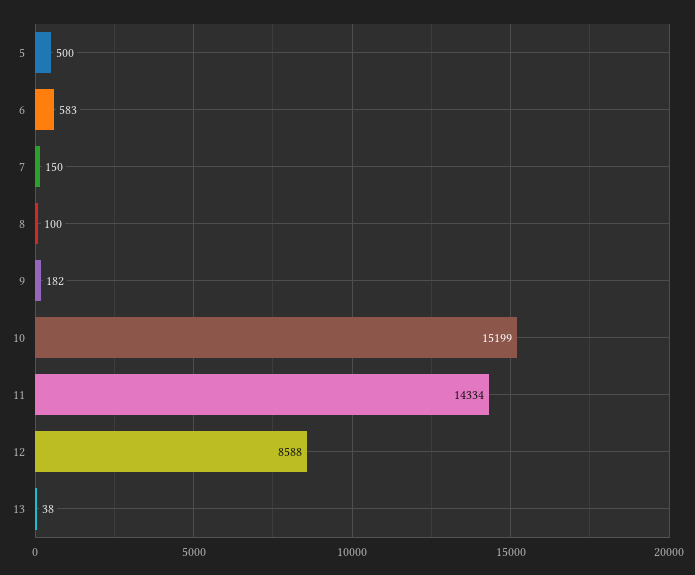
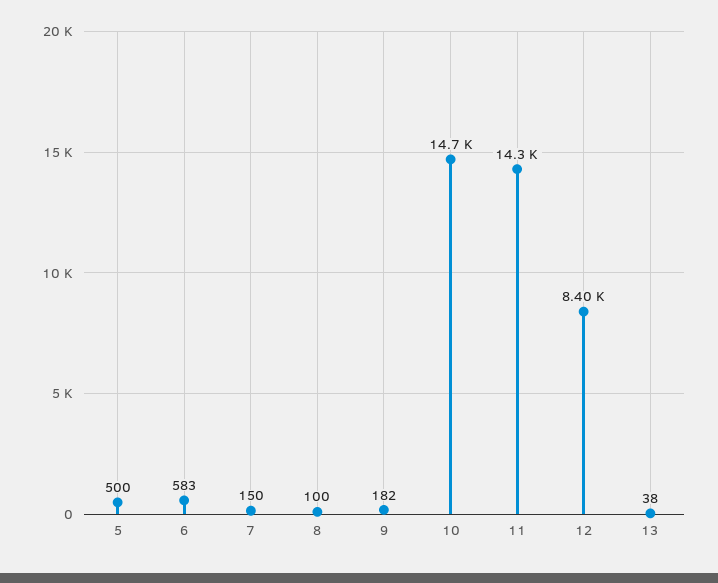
  {
    "5": 500,
    "6": 583,
    "7": 150,
    "8": 100,
    "9": 182,
-   "10": 15199,
+   "10": 14700,
    "11": 14334,
-   "12": 8588,
+   "12": 8400,
    "13": 38
  }

